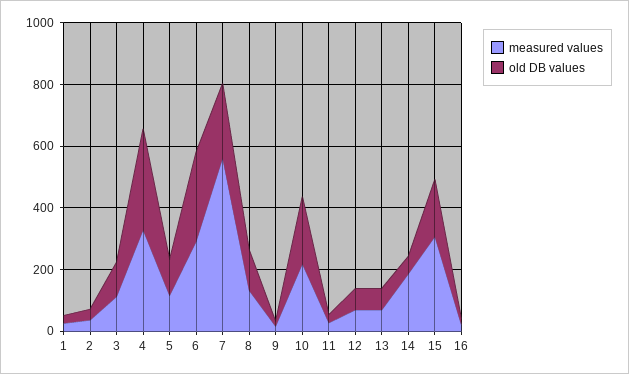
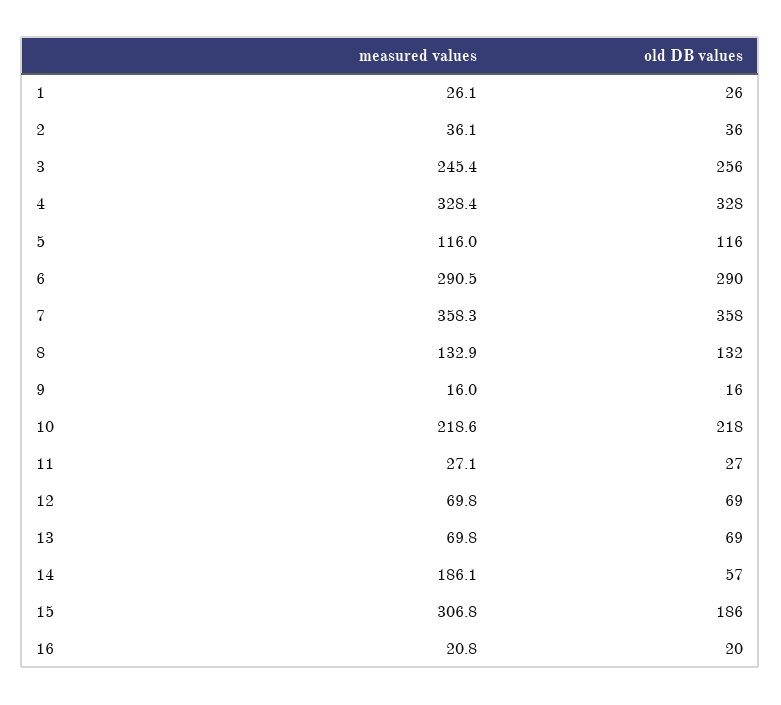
  {
    "measured values": {
      "1": 26.1,
      "2": 36.1,
-     "3": 100,
+     "3": 245.4,
      "4": 328.4,
      "5": 116,
      "6": 290.5,
-     "7": 550,
+     "7": 358.3,
      "8": 132.9,
      "9": 16,
      "10": 218.6,
      "11": 27.1,
      "12": 69.8,
      "13": 69.8,
      "14": 186.1,
      "15": 306.8,
      "16": 20.8
    },
    "old DB values": {
      "1": 26,
      "2": 36,
-     "3": 100,
+     "3": 256,
      "4": 328,
      "5": 116,
      "6": 290,
-     "7": 250,
+     "7": 358,
      "8": 132,
      "9": 16,
      "10": 218,
      "11": 27,
      "12": 69,
      "13": 69,
      "14": 57,
      "15": 186,
      "16": 20
    }
  }

